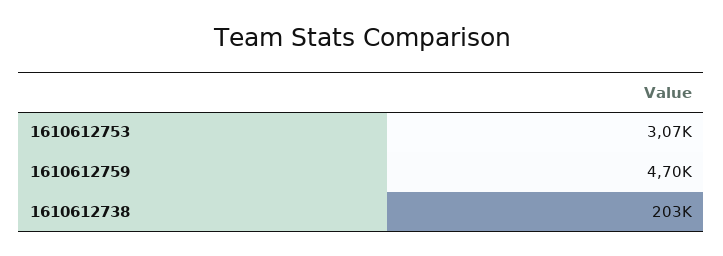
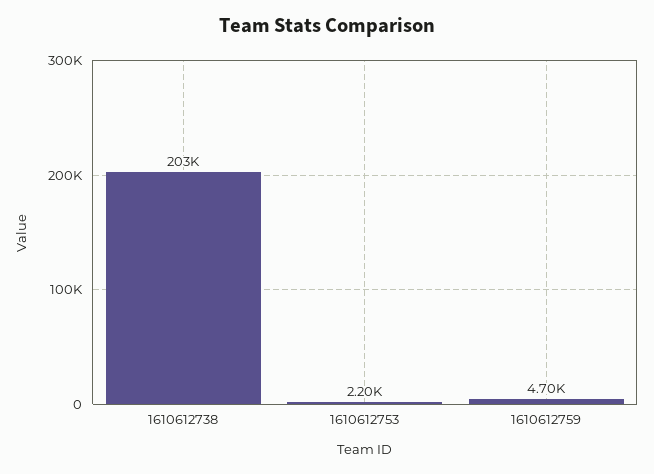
  {
-   "1610612753": 3070,
+   "1610612753": 2200,
    "1610612759": 4700,
    "1610612738": 203000
  }

